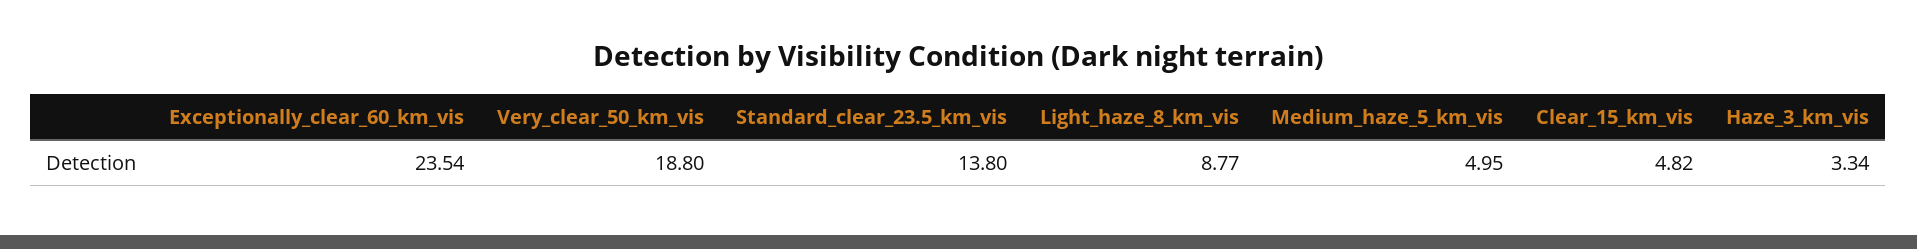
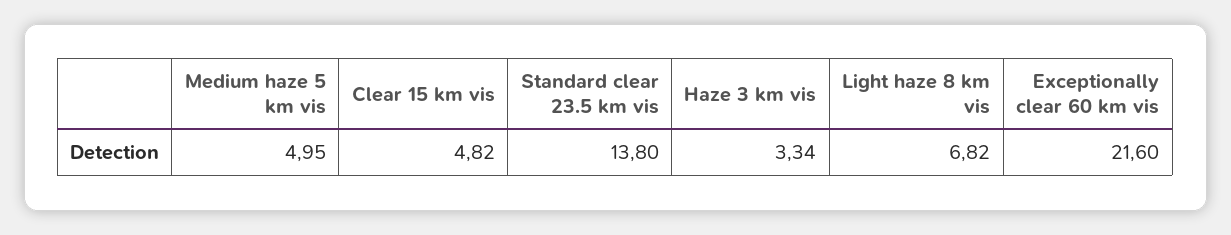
  {
-   "Exceptionally_clear_60_km_vis": 23.54,
+   "Exceptionally_clear_60_km_vis": 21.6,
-   "Very_clear_50_km_vis": 18.8,
    "Standard_clear_23.5_km_vis": 13.8,
-   "Light_haze_8_km_vis": 8.77,
+   "Light_haze_8_km_vis": 6.82,
    "Medium_haze_5_km_vis": 4.95,
    "Clear_15_km_vis": 4.82,
    "Haze_3_km_vis": 3.34
  }

